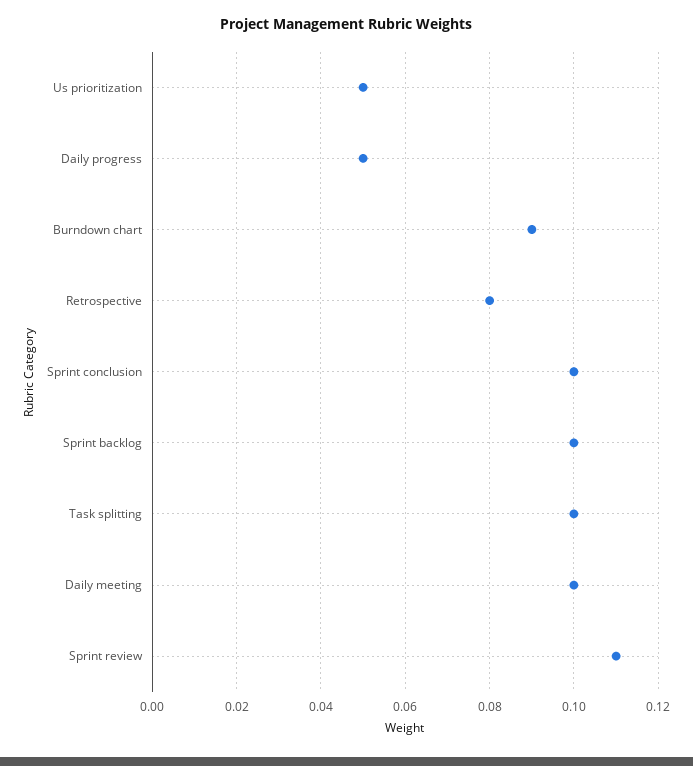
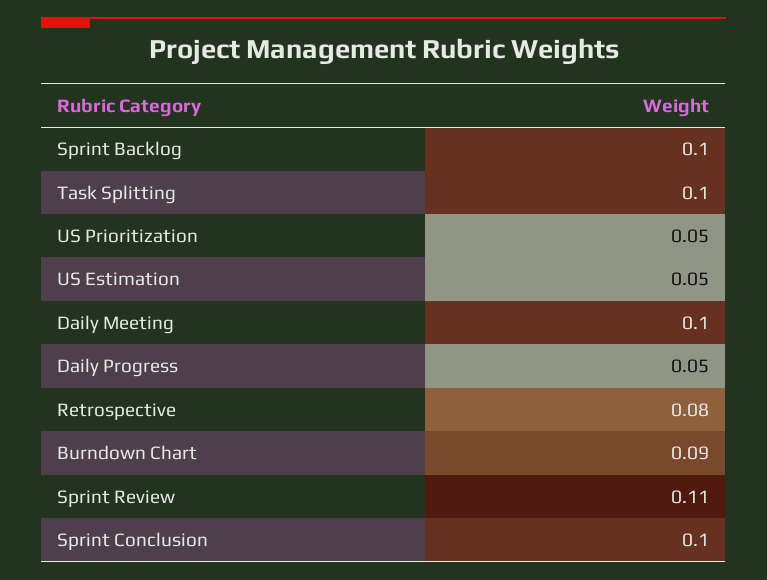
  {
    "Us prioritization": 0.05,
    "Daily progress": 0.05,
    "Burndown chart": 0.09,
    "Retrospective": 0.08,
    "Sprint conclusion": 0.1,
    "Sprint backlog": 0.1,
    "Task splitting": 0.1,
    "Daily meeting": 0.1,
-   "Sprint review": 0.11
+   "Sprint review": 0.11,
+   "US Estimation": 0.05
  }

